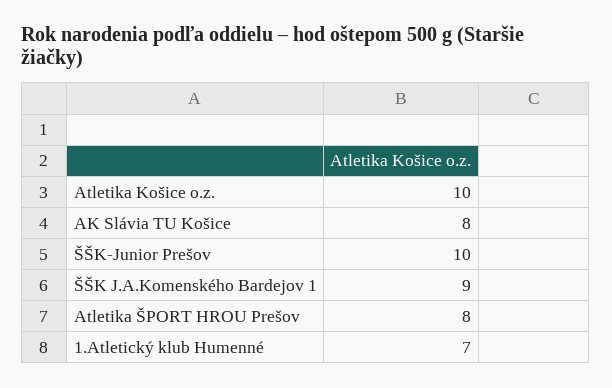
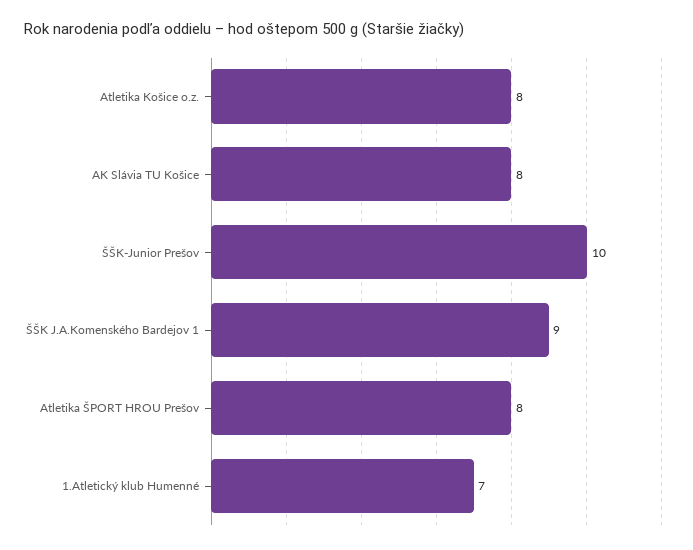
  {
-   "Atletika Košice o.z.": 10,
+   "Atletika Košice o.z.": 8,
    "AK Slávia TU Košice": 8,
    "ŠŠK-Junior Prešov": 10,
    "ŠŠK J.A.Komenského Bardejov 1": 9,
    "Atletika ŠPORT HROU Prešov": 8,
    "1.Atletický klub Humenné": 7
  }

